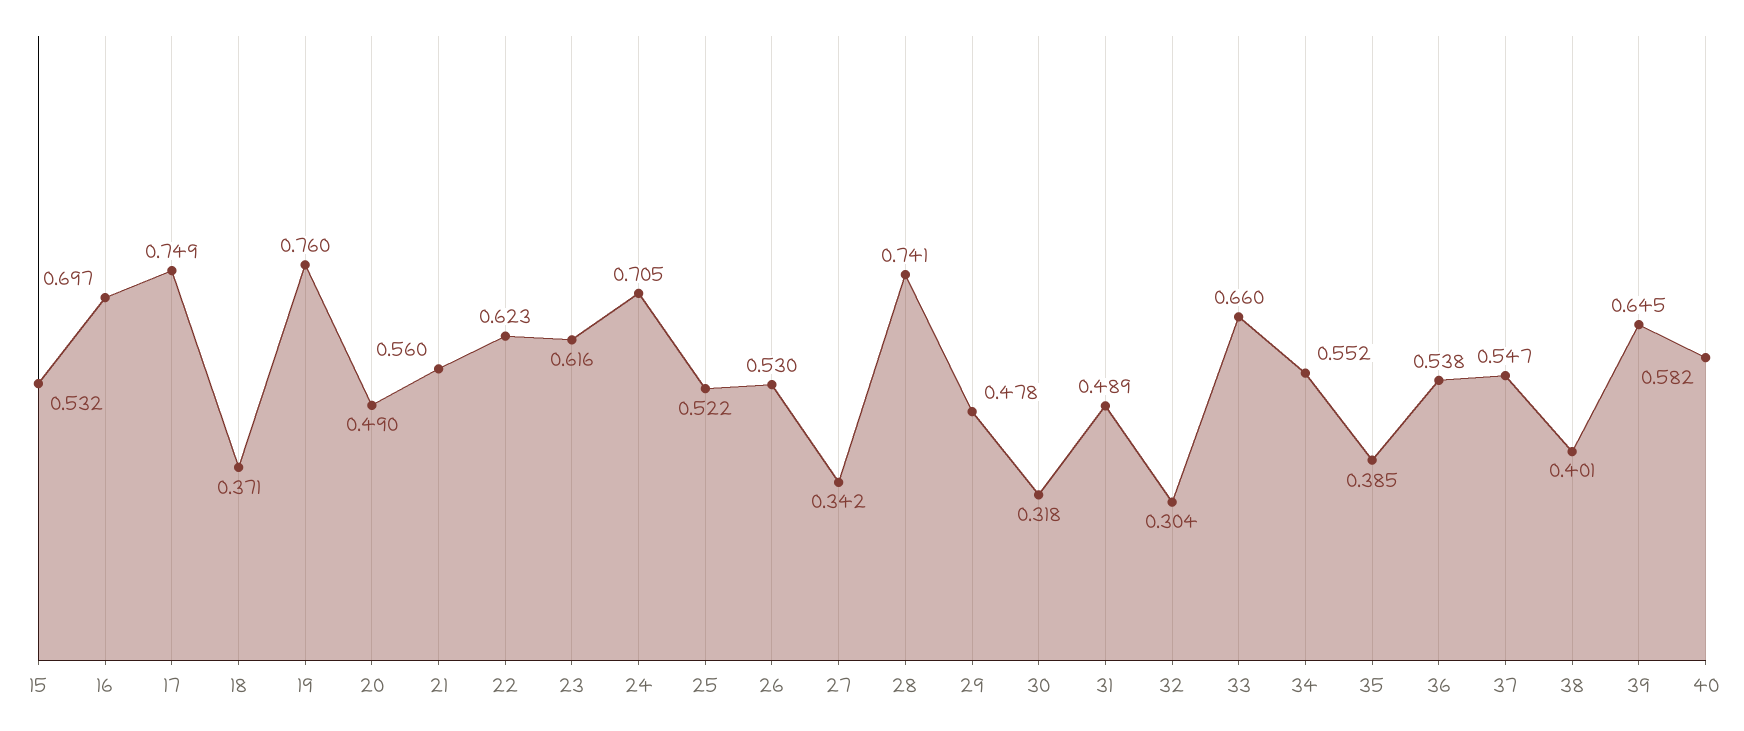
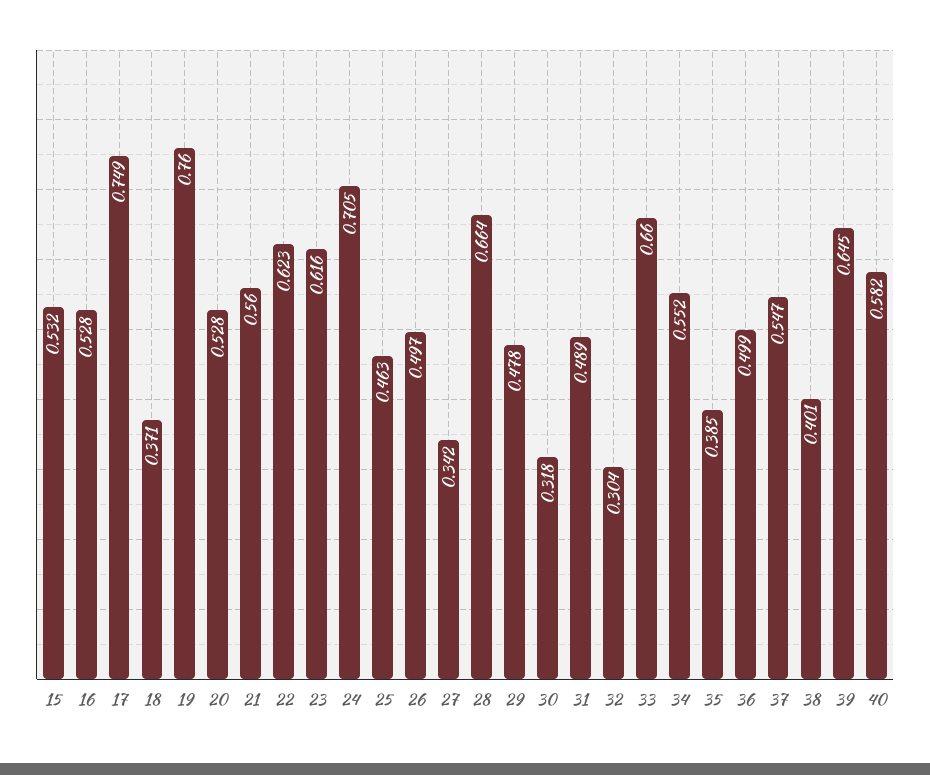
  {
    "15": 0.532,
-   "16": 0.697,
+   "16": 0.528,
    "17": 0.749,
    "18": 0.371,
    "19": 0.76,
-   "20": 0.49,
+   "20": 0.528,
    "21": 0.56,
    "22": 0.623,
    "23": 0.616,
    "24": 0.705,
-   "25": 0.522,
+   "25": 0.463,
-   "26": 0.53,
+   "26": 0.497,
    "27": 0.342,
-   "28": 0.741,
+   "28": 0.664,
    "29": 0.478,
    "30": 0.318,
    "31": 0.489,
    "32": 0.304,
    "33": 0.66,
    "34": 0.552,
    "35": 0.385,
-   "36": 0.538,
+   "36": 0.499,
    "37": 0.547,
    "38": 0.401,
    "39": 0.645,
    "40": 0.582
  }

